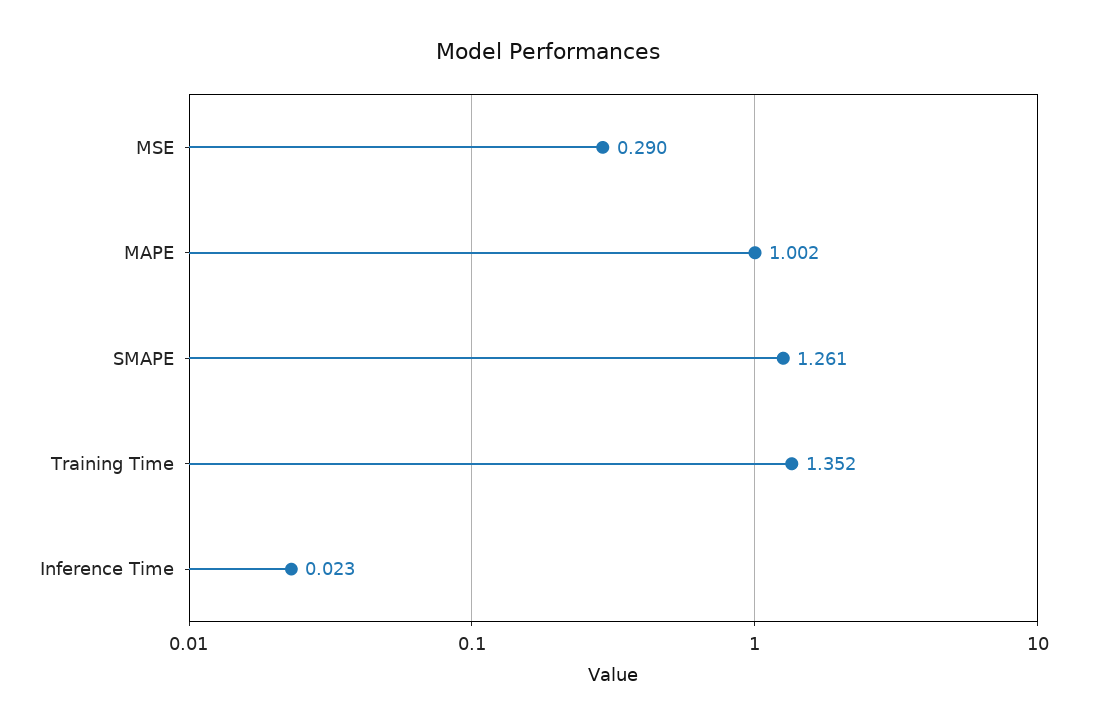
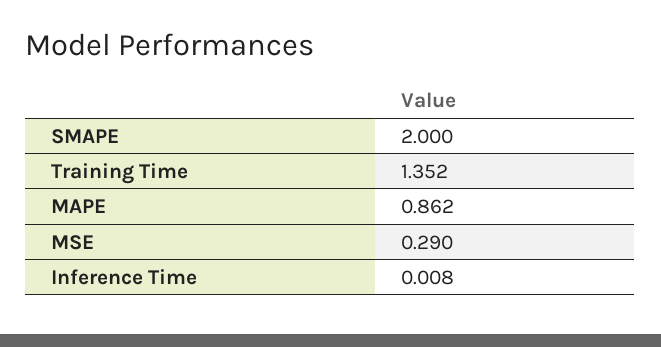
  {
    "MSE": 0.29,
-   "MAPE": 1.002,
+   "MAPE": 0.862,
-   "SMAPE": 1.261,
+   "SMAPE": 2,
    "Training Time": 1.352,
-   "Inference Time": 0.023
+   "Inference Time": 0.008
  }

